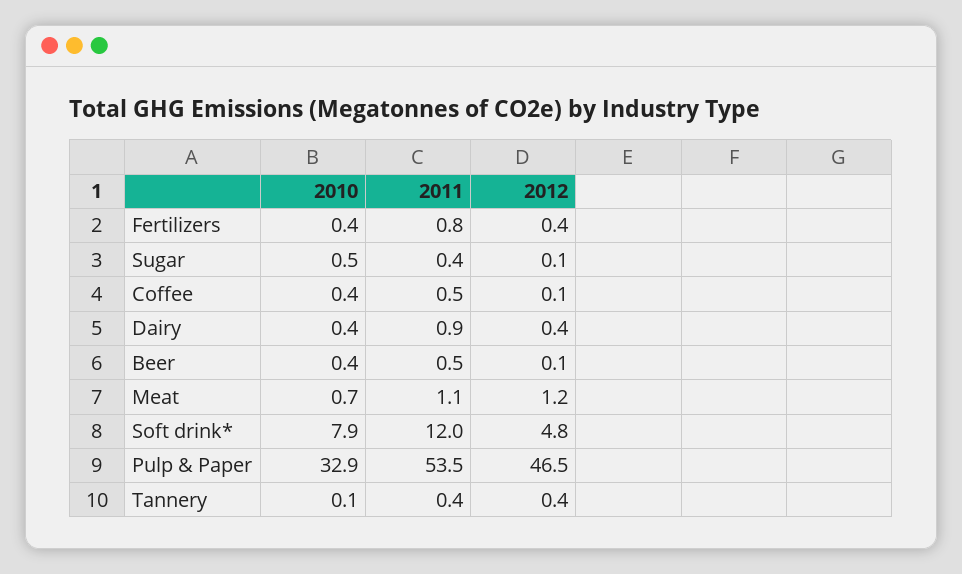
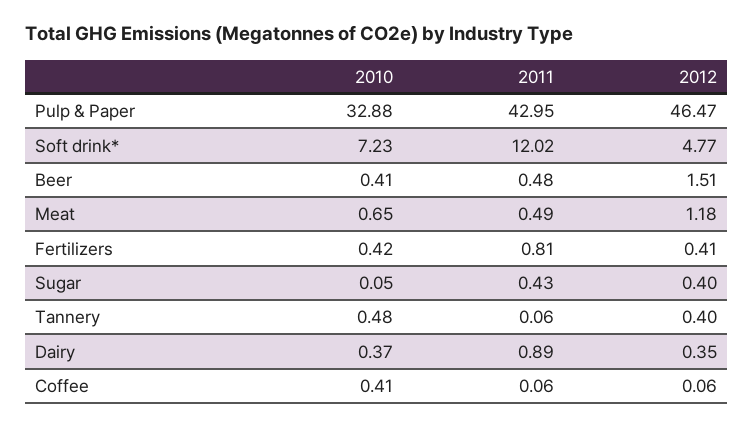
  {
    "2010": {
      "Fertilizers": 0.42,
-     "Sugar": 0.5,
+     "Sugar": 0.05,
      "Coffee": 0.41,
      "Dairy": 0.37,
      "Beer": 0.41,
      "Meat": 0.65,
-     "Soft drink*": 7.9,
+     "Soft drink*": 7.23,
      "Pulp & Paper": 32.88,
-     "Tannery": 0.1
+     "Tannery": 0.48
    },
    "2011": {
      "Fertilizers": 0.81,
      "Sugar": 0.43,
-     "Coffee": 0.5,
+     "Coffee": 0.06,
      "Dairy": 0.89,
      "Beer": 0.48,
-     "Meat": 1.1,
+     "Meat": 0.49,
      "Soft drink*": 12.02,
-     "Pulp & Paper": 53.5,
+     "Pulp & Paper": 42.95,
-     "Tannery": 0.4
+     "Tannery": 0.06
    },
    "2012": {
      "Fertilizers": 0.41,
-     "Sugar": 0.1,
+     "Sugar": 0.4,
      "Coffee": 0.06,
      "Dairy": 0.35,
-     "Beer": 0.1,
+     "Beer": 1.51,
      "Meat": 1.18,
      "Soft drink*": 4.77,
      "Pulp & Paper": 46.47,
      "Tannery": 0.4
    }
  }

